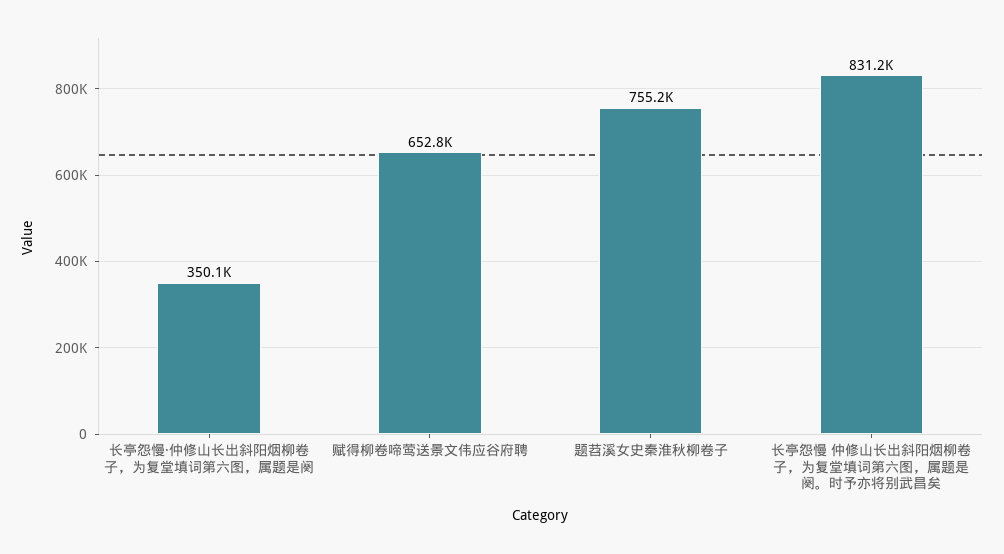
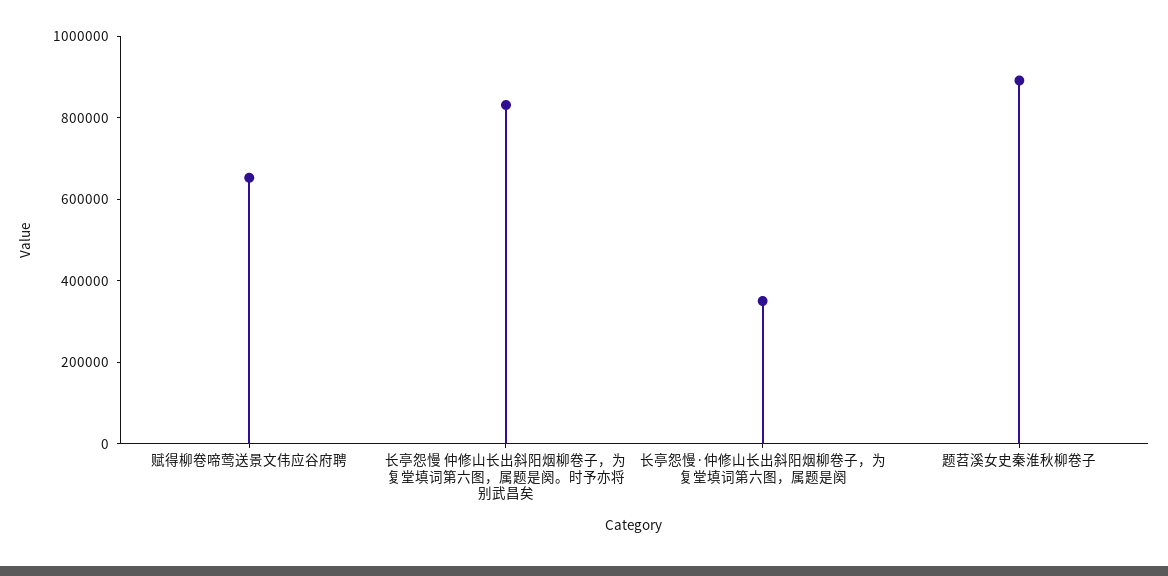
  {
    "长亭怨慢·仲修山长出斜阳烟柳卷子，为复堂填词第六图，属题是阕": 350100,
    "赋得柳卷啼莺送景文伟应谷府聘": 652800,
-   "题苕溪女史秦淮秋柳卷子": 755200,
+   "题苕溪女史秦淮秋柳卷子": 900000,
    "长亭怨慢 仲修山长出斜阳烟柳卷子，为复堂填词第六图，属题是阕。时予亦将别武昌矣": 831200
  }

